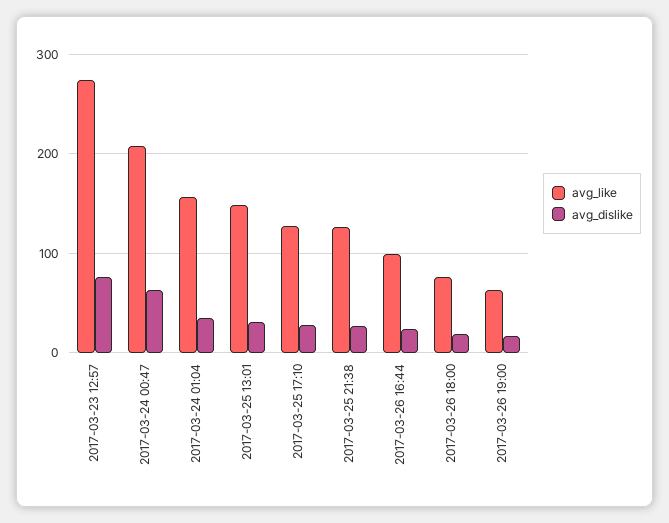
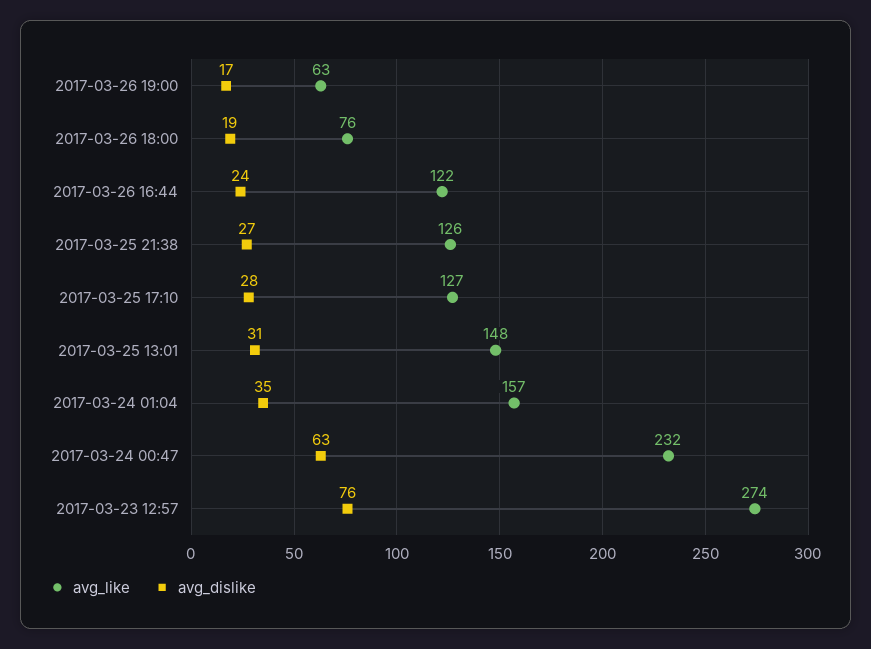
  {
    "avg_like": {
      "2017-03-23 12:57": 274,
-     "2017-03-24 00:47": 210,
+     "2017-03-24 00:47": 232,
      "2017-03-24 01:04": 157,
      "2017-03-25 13:01": 148,
      "2017-03-25 17:10": 127,
      "2017-03-25 21:38": 126,
-     "2017-03-26 16:44": 100,
+     "2017-03-26 16:44": 122,
      "2017-03-26 18:00": 76,
      "2017-03-26 19:00": 63
    },
    "avg_dislike": {
      "2017-03-23 12:57": 76,
      "2017-03-24 00:47": 63,
      "2017-03-24 01:04": 35,
      "2017-03-25 13:01": 31,
      "2017-03-25 17:10": 28,
      "2017-03-25 21:38": 27,
      "2017-03-26 16:44": 24,
      "2017-03-26 18:00": 19,
      "2017-03-26 19:00": 17
    }
  }

